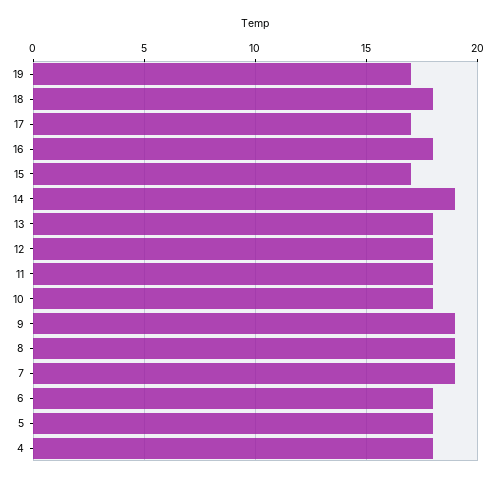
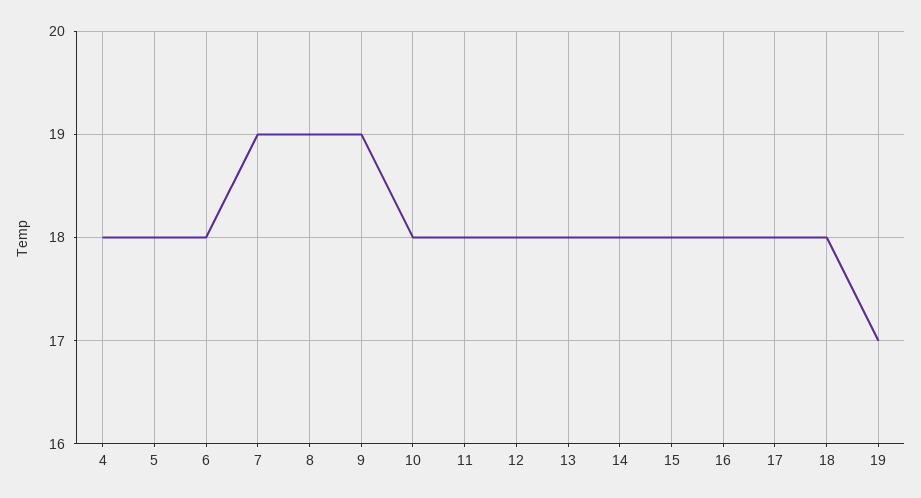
  {
    "19": 17,
    "18": 18,
-   "17": 17,
+   "17": 18,
    "16": 18,
-   "15": 17,
+   "15": 18,
-   "14": 19,
+   "14": 18,
    "13": 18,
    "12": 18,
    "11": 18,
    "10": 18,
    "9": 19,
    "8": 19,
    "7": 19,
    "6": 18,
    "5": 18,
    "4": 18
  }

